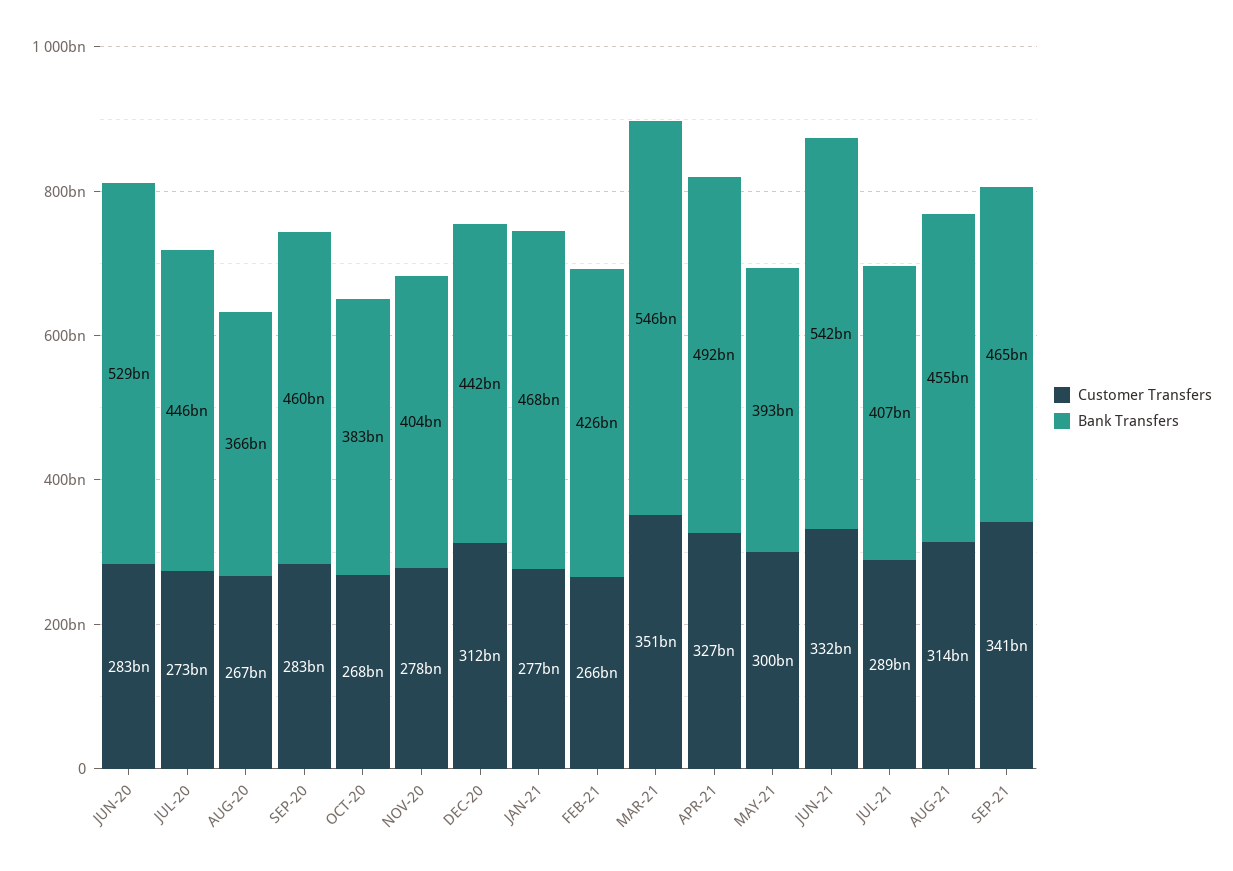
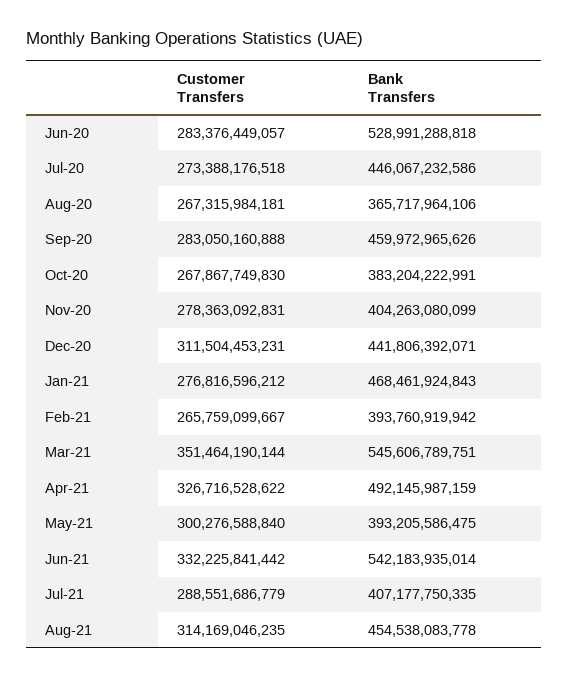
  {
    "Customer Transfers": {
      "JUN-20": 283376449057,
      "JUL-20": 273388176518,
      "AUG-20": 267315984181,
      "SEP-20": 283050160888,
      "OCT-20": 267867749830,
      "NOV-20": 278363092831,
      "DEC-20": 311504453231,
      "JAN-21": 276816596212,
      "FEB-21": 265759099667,
      "MAR-21": 351464190144,
      "APR-21": 326716528622,
      "MAY-21": 300276588840,
      "JUN-21": 332225841442,
      "JUL-21": 288551686779,
-     "AUG-21": 314169046235,
+     "AUG-21": 314169046235
-     "SEP-21": 341000000000
    },
    "Bank Transfers": {
      "JUN-20": 528991288818,
      "JUL-20": 446067232586,
      "AUG-20": 365717964106,
      "SEP-20": 459972965626,
      "OCT-20": 383204222991,
      "NOV-20": 404263080099,
      "DEC-20": 441806392071,
      "JAN-21": 468461924843,
-     "FEB-21": 426000000000,
+     "FEB-21": 393760919942,
      "MAR-21": 545606789751,
      "APR-21": 492145987159,
      "MAY-21": 393205586475,
      "JUN-21": 542183935014,
      "JUL-21": 407177750335,
-     "AUG-21": 454538083778,
+     "AUG-21": 454538083778
-     "SEP-21": 465000000000
    }
  }

